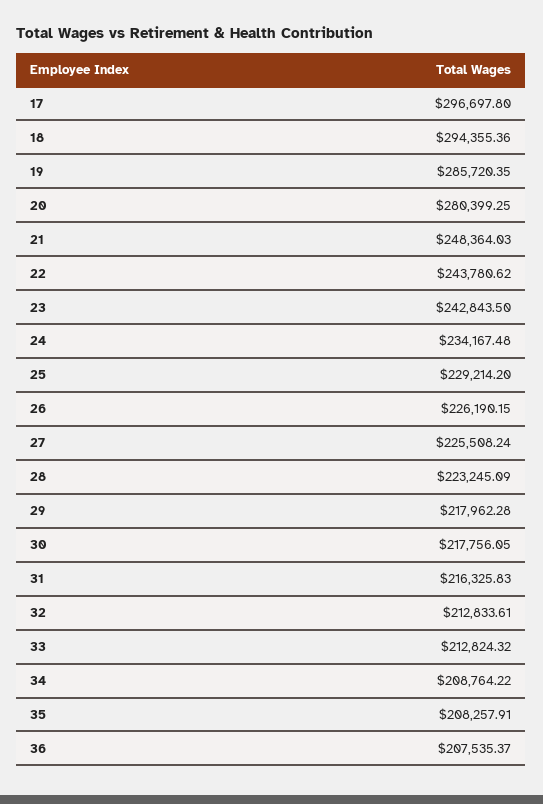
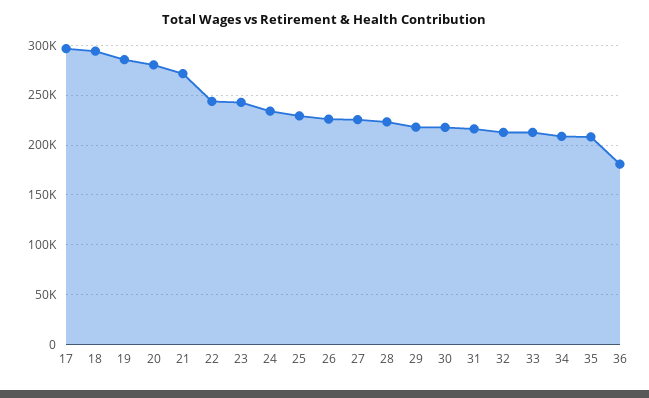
  {
    "17": 296697.8,
    "18": 294355.36,
    "19": 285720.35,
    "20": 280399.25,
-   "21": 248364.03,
+   "21": 270000,
    "22": 243780.62,
    "23": 242843.5,
    "24": 234167.48,
    "25": 229214.2,
    "26": 226190.15,
    "27": 225508.24,
    "28": 223245.09,
    "29": 217962.28,
    "30": 217756.05,
    "31": 216325.83,
    "32": 212833.61,
    "33": 212824.32,
    "34": 208764.22,
    "35": 208257.91,
-   "36": 207535.37
+   "36": 180000
  }

